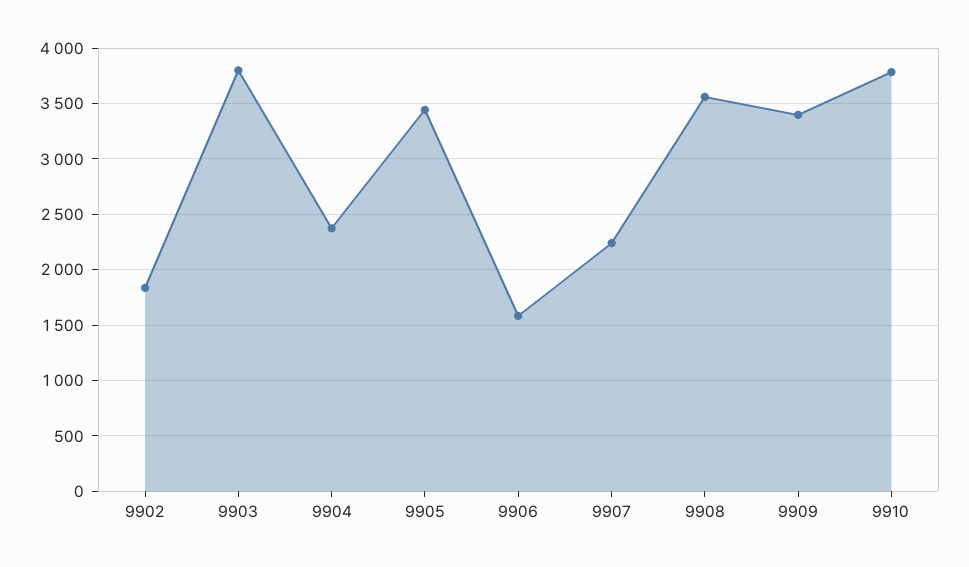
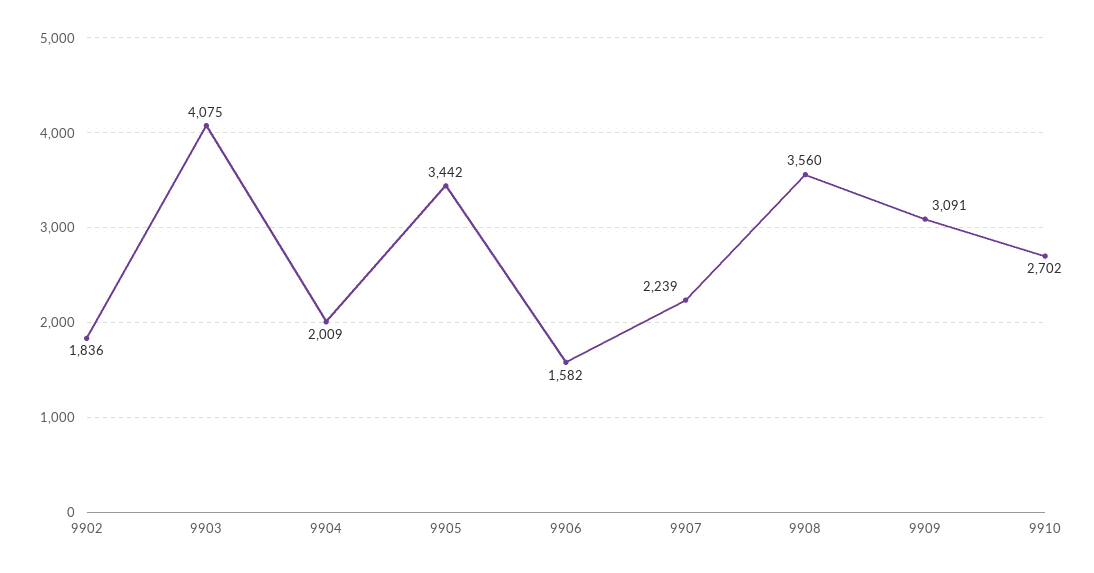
  {
    "9902": 1836,
-   "9903": 3800,
+   "9903": 4075,
-   "9904": 2400,
+   "9904": 2009,
    "9905": 3442,
    "9906": 1582,
    "9907": 2239,
    "9908": 3560,
-   "9909": 3400,
+   "9909": 3091,
-   "9910": 3800
+   "9910": 2702
  }

